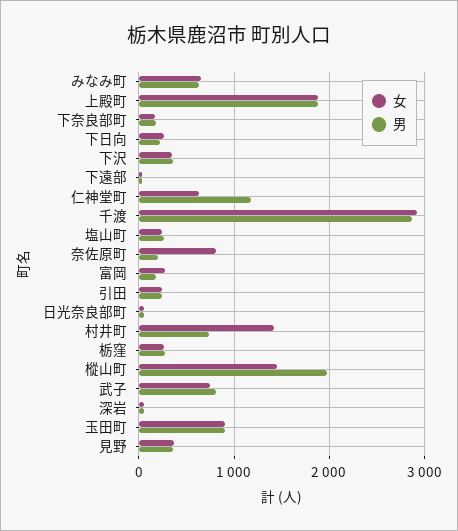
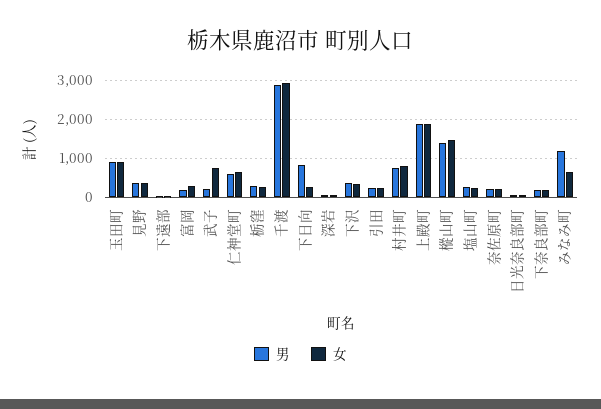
  {
    "女": {
      "みなみ町": 700,
      "上殿町": 1900,
      "下奈良部町": 200,
      "下日向": 300,
      "下沢": 300,
      "下遠部": 0,
      "仁神堂町": 600,
      "千渡": 2900,
      "塩山町": 200,
-     "奈佐原町": 800,
+     "奈佐原町": 200,
      "富岡": 300,
      "引田": 200,
      "日光奈良部町": 100,
-     "村井町": 1400,
+     "村井町": 800,
      "栃窪": 300,
      "樅山町": 1500,
      "武子": 700,
      "深岩": 100,
      "玉田町": 900,
      "見野": 400
    },
    "男": {
-     "みなみ町": 600,
+     "みなみ町": 1200,
      "上殿町": 1900,
      "下奈良部町": 200,
-     "下日向": 200,
+     "下日向": 800,
      "下沢": 400,
      "下遠部": 0,
-     "仁神堂町": 1200,
+     "仁神堂町": 600,
      "千渡": 2900,
      "塩山町": 300,
      "奈佐原町": 200,
      "富岡": 200,
      "引田": 200,
      "日光奈良部町": 0,
      "村井町": 700,
      "栃窪": 300,
-     "樅山町": 2000,
+     "樅山町": 1400,
-     "武子": 800,
+     "武子": 200,
      "深岩": 100,
      "玉田町": 900,
      "見野": 400
    }
  }

